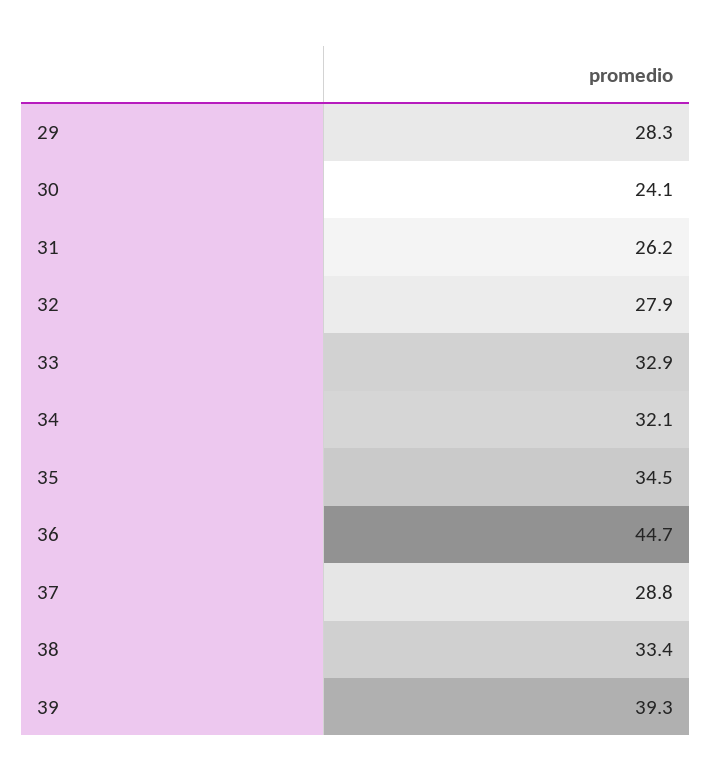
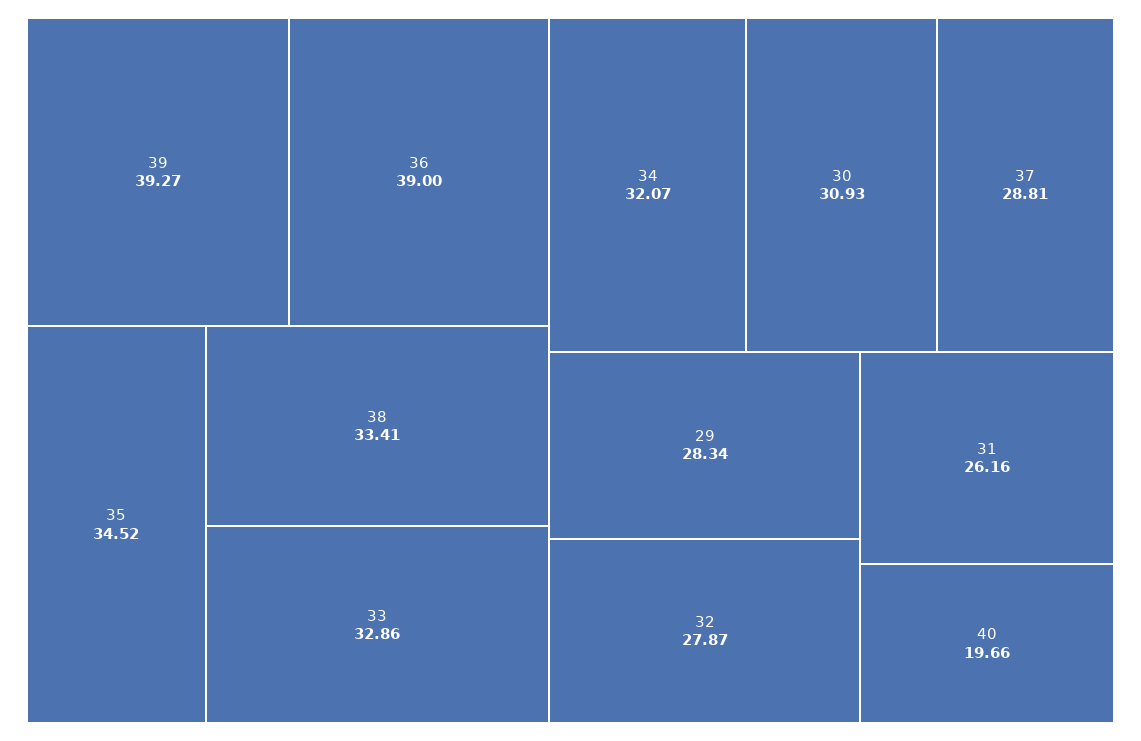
  {
    "29": 28.34,
-   "30": 24.1,
+   "30": 30.93,
    "31": 26.16,
    "32": 27.87,
    "33": 32.86,
    "34": 32.07,
    "35": 34.52,
-   "36": 44.7,
+   "36": 39,
    "37": 28.81,
    "38": 33.41,
-   "39": 39.27
+   "39": 39.27,
+   "40": 19.66
  }

